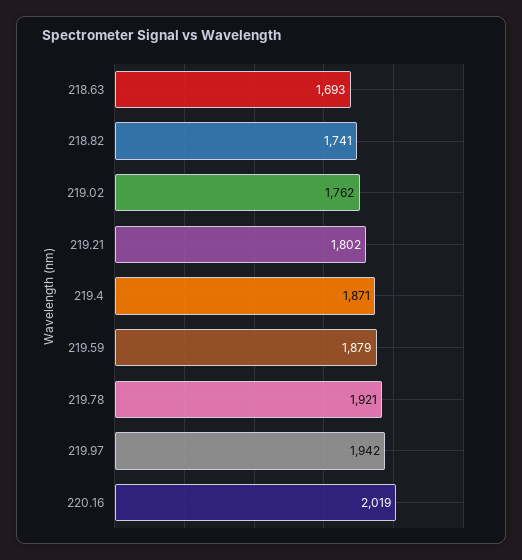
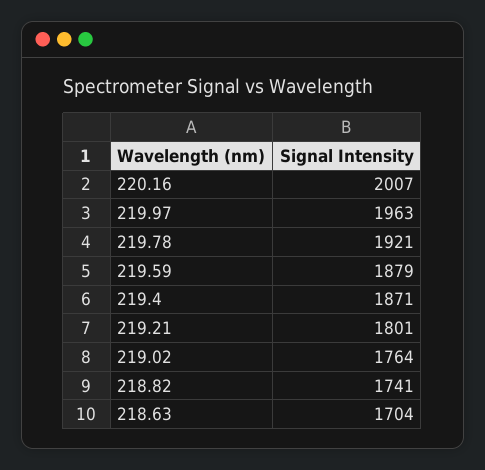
  {
-   "218.63": 1693,
+   "218.63": 1704,
    "218.82": 1741,
-   "219.02": 1762,
+   "219.02": 1764,
-   "219.21": 1802,
+   "219.21": 1801,
    "219.4": 1871,
    "219.59": 1879,
    "219.78": 1921,
-   "219.97": 1942,
+   "219.97": 1963,
-   "220.16": 2019
+   "220.16": 2007
  }

